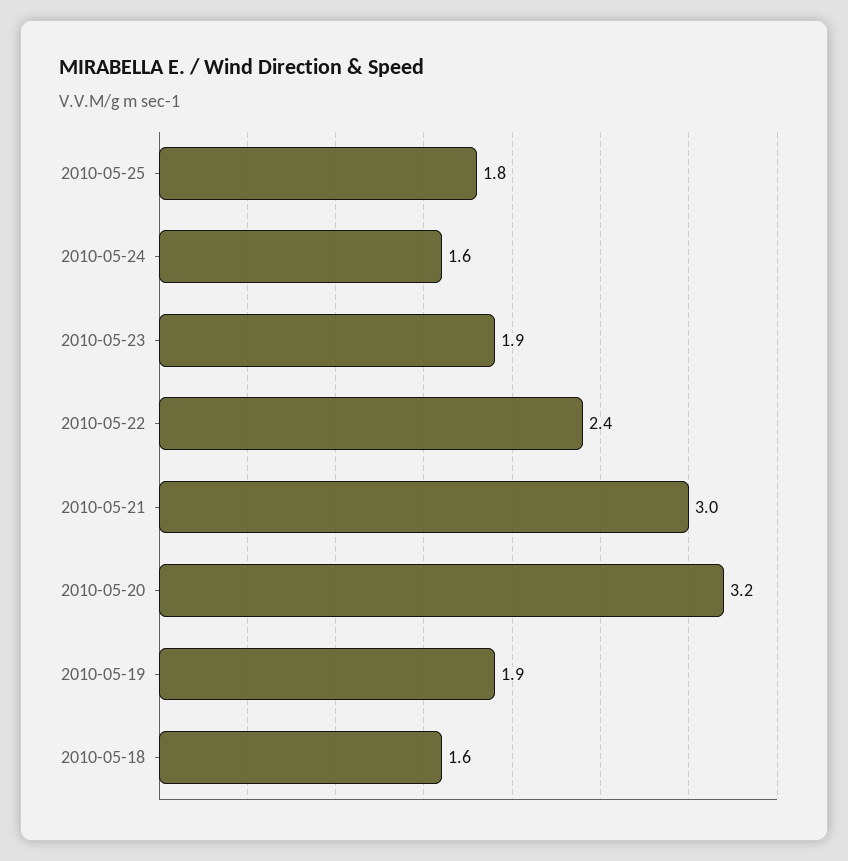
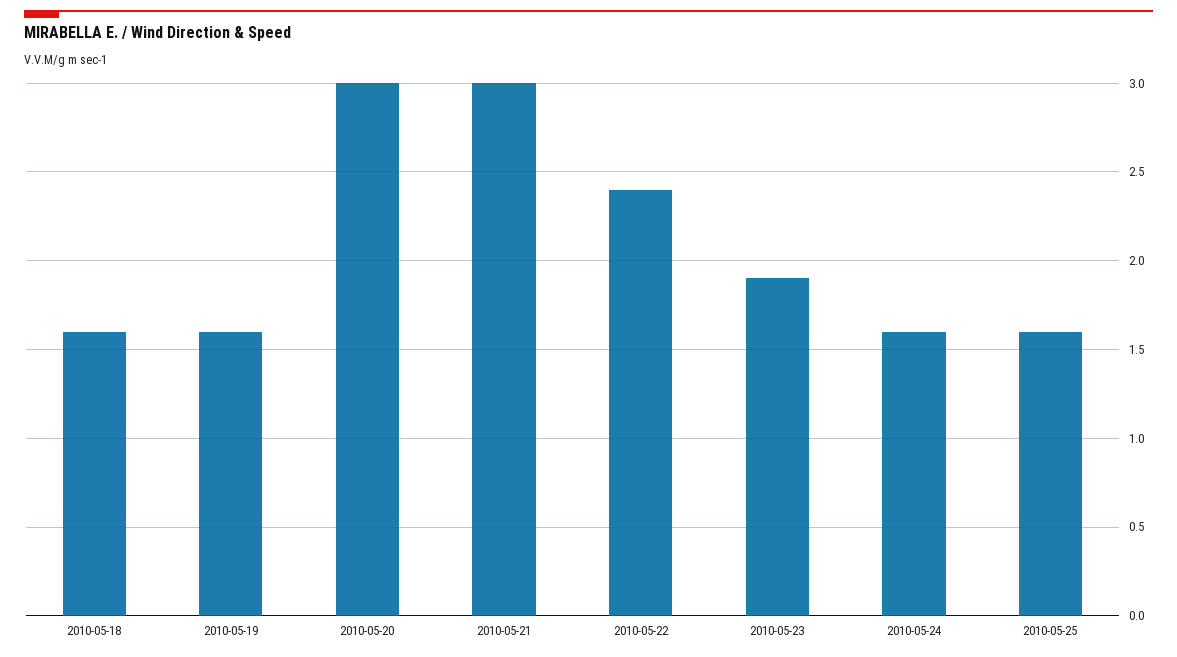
  {
-   "2010-05-25": 1.8,
+   "2010-05-25": 1.6,
    "2010-05-24": 1.6,
    "2010-05-23": 1.9,
    "2010-05-22": 2.4,
    "2010-05-21": 3,
-   "2010-05-20": 3.2,
+   "2010-05-20": 3,
-   "2010-05-19": 1.9,
+   "2010-05-19": 1.6,
    "2010-05-18": 1.6
  }

